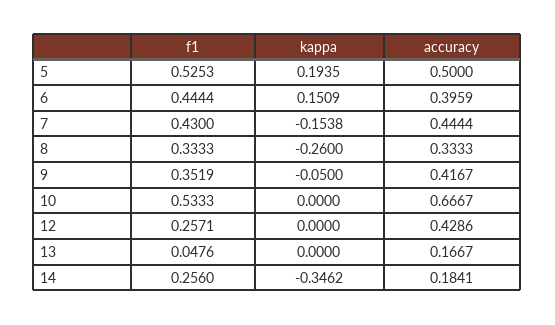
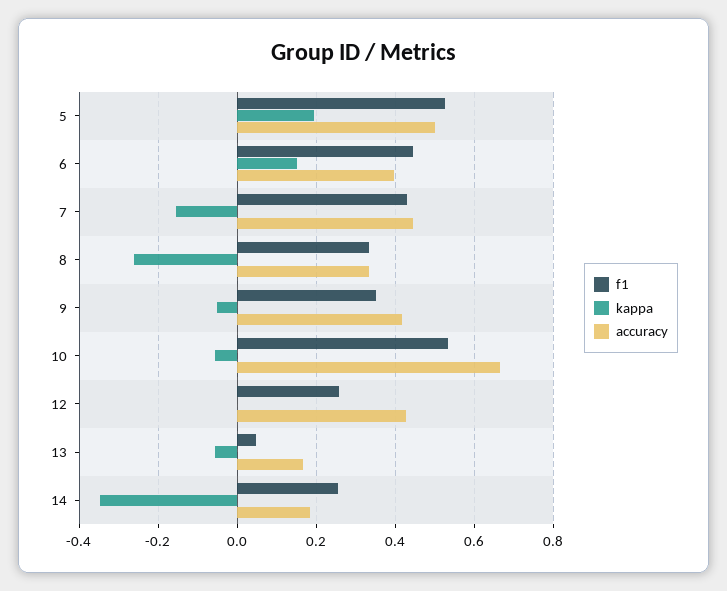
  {
    "f1": {
      "5": 0.5253,
      "6": 0.4444,
      "7": 0.43,
      "8": 0.3333,
      "9": 0.3519,
      "10": 0.5333,
      "12": 0.2571,
      "13": 0.0476,
      "14": 0.256
    },
    "kappa": {
      "5": 0.1935,
      "6": 0.1509,
      "7": -0.1538,
      "8": -0.26,
      "9": -0.05,
-     "10": 0,
+     "10": -0.06,
      "12": 0,
-     "13": 0,
+     "13": -0.06,
      "14": -0.3462
    },
    "accuracy": {
      "5": 0.5,
      "6": 0.3959,
      "7": 0.4444,
      "8": 0.3333,
      "9": 0.4167,
      "10": 0.6667,
      "12": 0.4286,
      "13": 0.1667,
      "14": 0.1841
    }
  }

